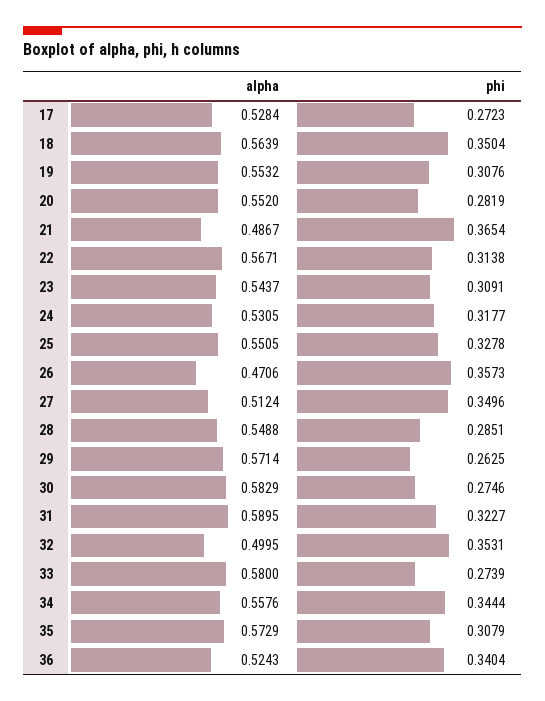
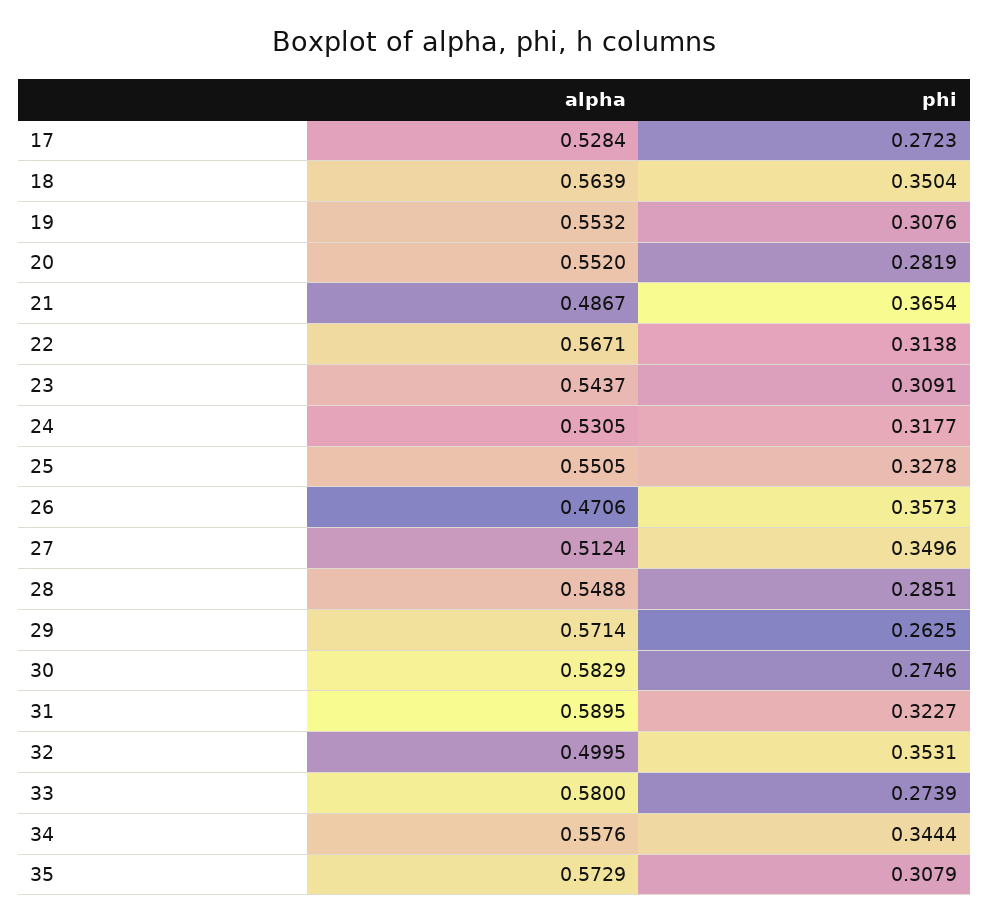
  {
    "alpha": {
      "17": 0.5284,
      "18": 0.5639,
      "19": 0.5532,
      "20": 0.552,
      "21": 0.4867,
      "22": 0.5671,
      "23": 0.5437,
      "24": 0.5305,
      "25": 0.5505,
      "26": 0.4706,
      "27": 0.5124,
      "28": 0.5488,
      "29": 0.5714,
      "30": 0.5829,
      "31": 0.5895,
      "32": 0.4995,
      "33": 0.58,
      "34": 0.5576,
-     "35": 0.5729,
+     "35": 0.5729
-     "36": 0.5243
    },
    "phi": {
      "17": 0.2723,
      "18": 0.3504,
      "19": 0.3076,
      "20": 0.2819,
      "21": 0.3654,
      "22": 0.3138,
      "23": 0.3091,
      "24": 0.3177,
      "25": 0.3278,
      "26": 0.3573,
      "27": 0.3496,
      "28": 0.2851,
      "29": 0.2625,
      "30": 0.2746,
      "31": 0.3227,
      "32": 0.3531,
      "33": 0.2739,
      "34": 0.3444,
-     "35": 0.3079,
+     "35": 0.3079
-     "36": 0.3404
    }
  }

